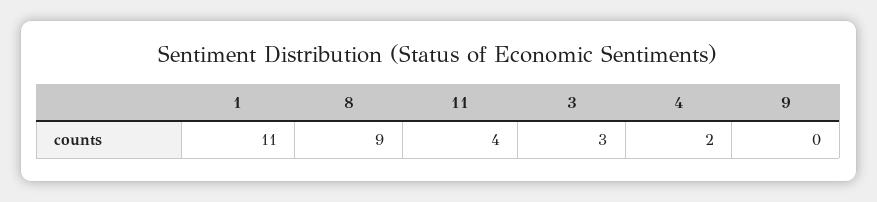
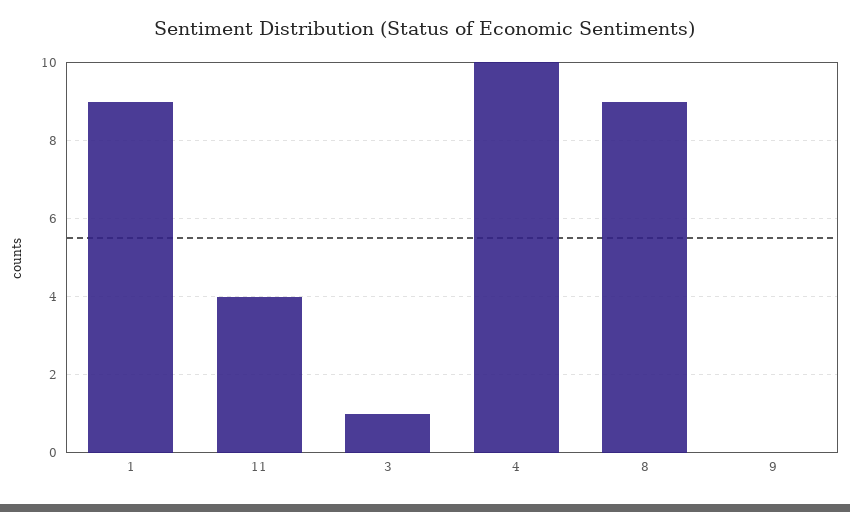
  {
-   "1": 11,
+   "1": 9,
    "8": 9,
    "11": 4,
-   "3": 3,
+   "3": 1,
-   "4": 2,
+   "4": 10,
    "9": 0
  }

